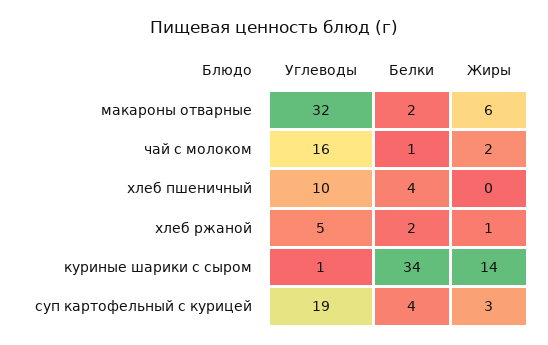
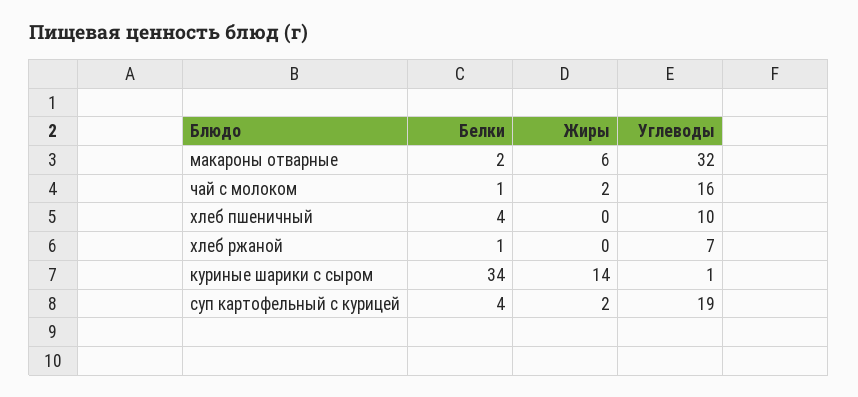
  {
    "Углеводы": {
      "макароны отварные": 32,
      "чай с молоком": 16,
      "хлеб пшеничный": 10,
-     "хлеб ржаной": 5,
+     "хлеб ржаной": 7,
      "куриные шарики с сыром": 1,
      "суп картофельный с курицей": 19
    },
    "Белки": {
      "макароны отварные": 2,
      "чай с молоком": 1,
      "хлеб пшеничный": 4,
-     "хлеб ржаной": 2,
+     "хлеб ржаной": 1,
      "куриные шарики с сыром": 34,
      "суп картофельный с курицей": 4
    },
    "Жиры": {
      "макароны отварные": 6,
      "чай с молоком": 2,
      "хлеб пшеничный": 0,
-     "хлеб ржаной": 1,
+     "хлеб ржаной": 0,
      "куриные шарики с сыром": 14,
-     "суп картофельный с курицей": 3
+     "суп картофельный с курицей": 2
    }
  }

